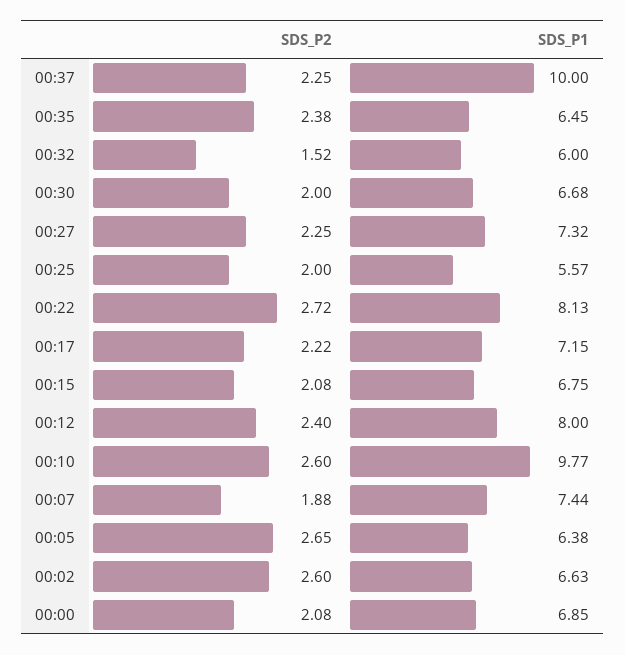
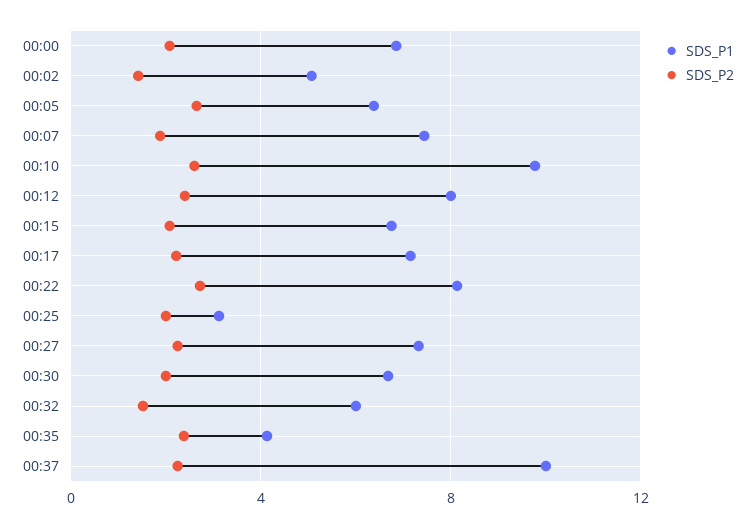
  {
    "SDS_P2": {
      "00:37": 2.25,
      "00:35": 2.38,
      "00:32": 1.52,
      "00:30": 2,
      "00:27": 2.25,
      "00:25": 2,
      "00:22": 2.72,
      "00:17": 2.22,
      "00:15": 2.08,
      "00:12": 2.4,
      "00:10": 2.6,
      "00:07": 1.88,
      "00:05": 2.65,
-     "00:02": 2.6,
+     "00:02": 1.5,
      "00:00": 2.08
    },
    "SDS_P1": {
      "00:37": 10,
-     "00:35": 6.45,
+     "00:35": 4,
      "00:32": 6,
      "00:30": 6.68,
      "00:27": 7.32,
-     "00:25": 5.57,
+     "00:25": 3,
      "00:22": 8.13,
      "00:17": 7.15,
      "00:15": 6.75,
      "00:12": 8,
      "00:10": 9.77,
      "00:07": 7.44,
      "00:05": 6.38,
-     "00:02": 6.63,
+     "00:02": 5,
      "00:00": 6.85
    }
  }

